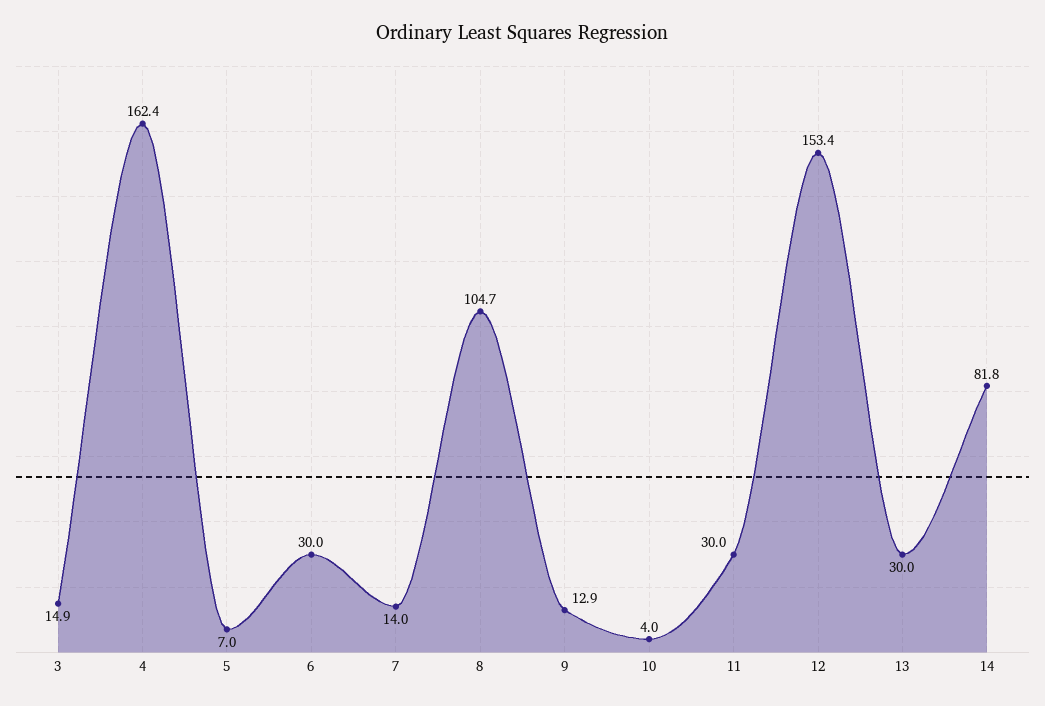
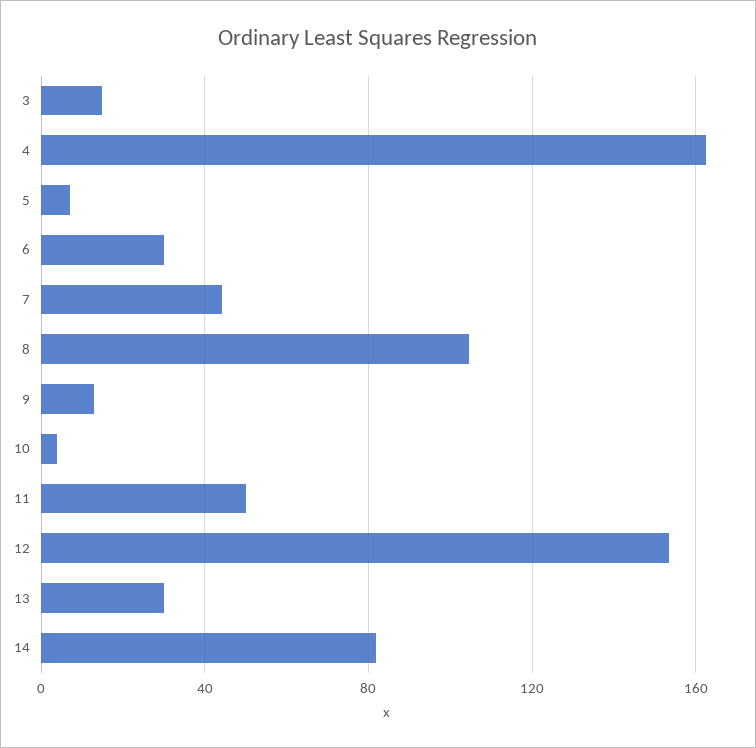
  {
    "3": 14.9,
    "4": 162.4,
    "5": 7,
    "6": 30,
-   "7": 14,
+   "7": 45,
    "8": 104.7,
    "9": 12.9,
    "10": 4,
-   "11": 30,
+   "11": 50,
    "12": 153.4,
    "13": 30,
    "14": 81.8
  }

